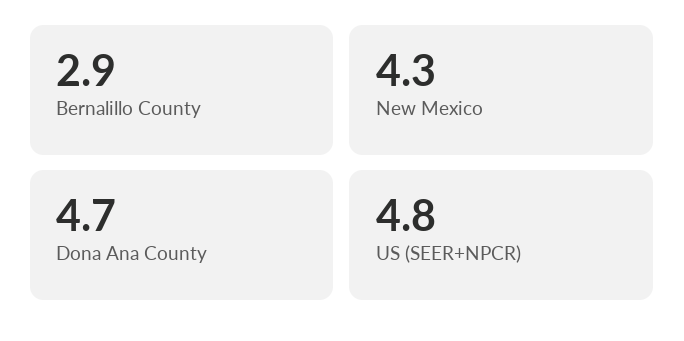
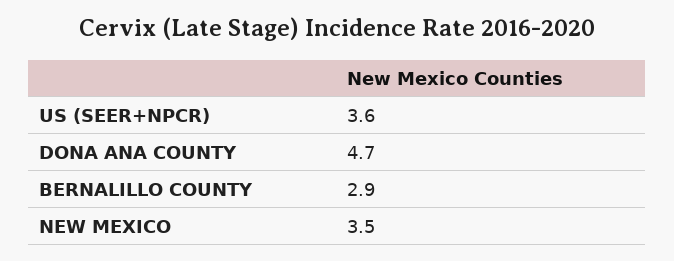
  {
    "Bernalillo County": 2.9,
-   "New Mexico": 4.3,
+   "New Mexico": 3.5,
    "Dona Ana County": 4.7,
-   "US (SEER+NPCR)": 4.8
+   "US (SEER+NPCR)": 3.6
  }

